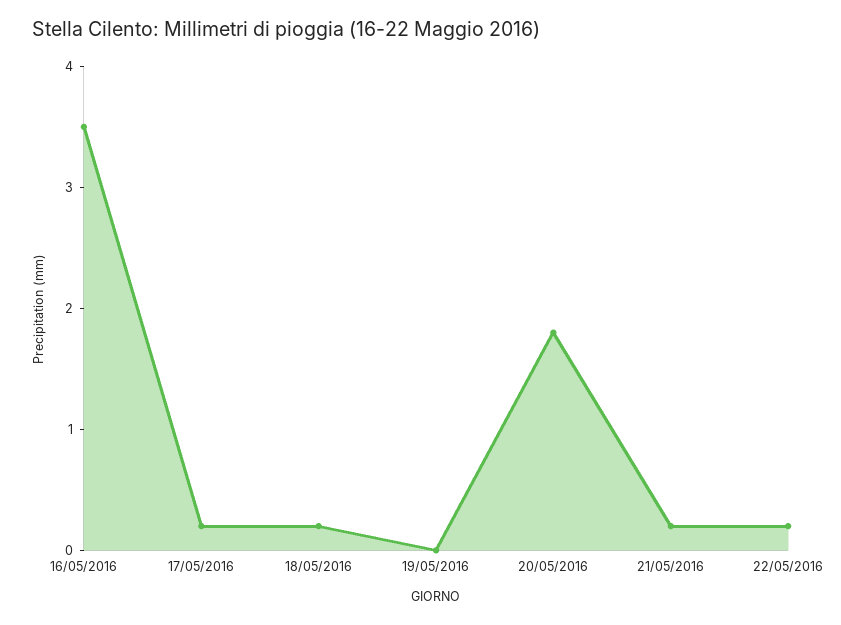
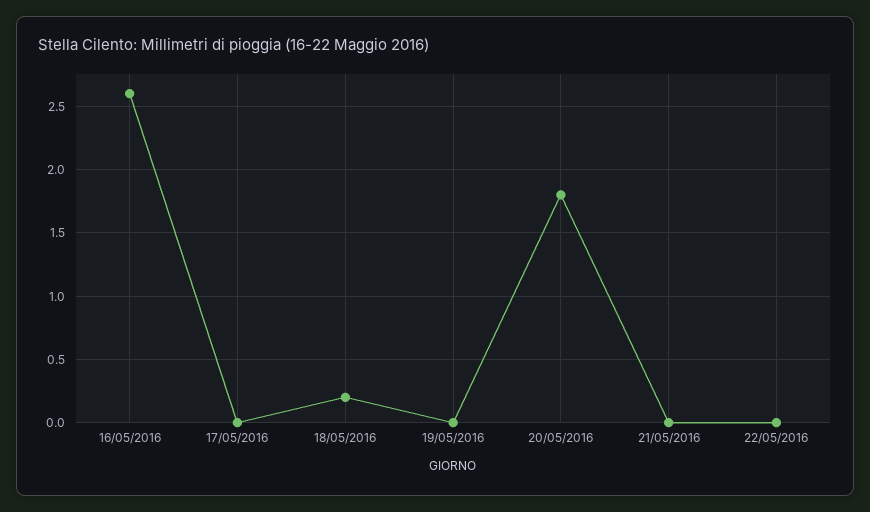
  {
-   "16/05/2016": 3.5,
+   "16/05/2016": 2.6,
-   "17/05/2016": 0.2,
+   "17/05/2016": 0,
    "18/05/2016": 0.2,
    "19/05/2016": 0,
    "20/05/2016": 1.8,
-   "21/05/2016": 0.2,
+   "21/05/2016": 0,
-   "22/05/2016": 0.2
+   "22/05/2016": 0
  }

